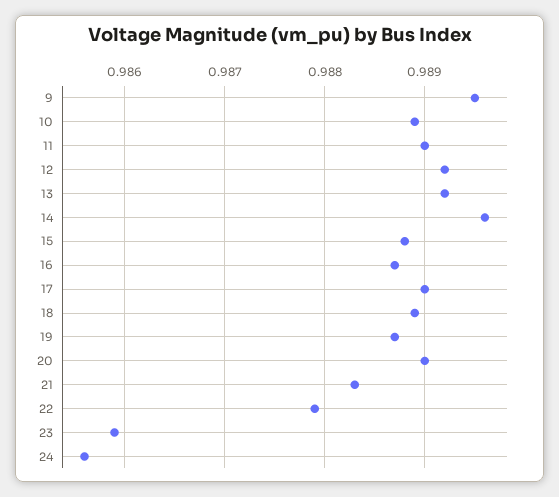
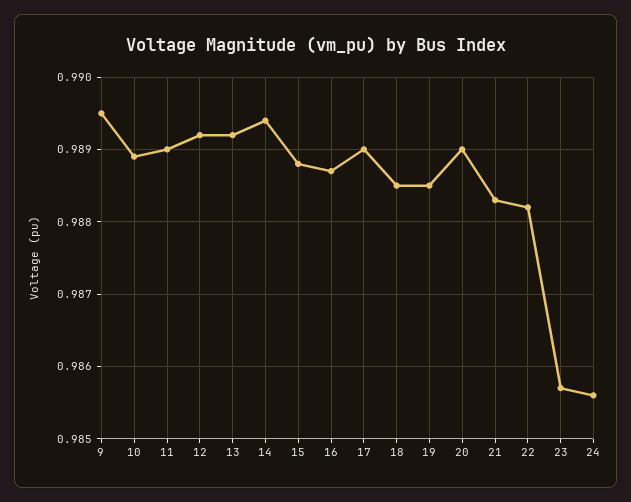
  {
    "9": 0.9895,
    "10": 0.9889,
    "11": 0.989,
    "12": 0.9892,
    "13": 0.9892,
-   "14": 0.9896,
+   "14": 0.9894,
    "15": 0.9888,
    "16": 0.9887,
    "17": 0.989,
-   "18": 0.9889,
+   "18": 0.9885,
-   "19": 0.9887,
+   "19": 0.9885,
    "20": 0.989,
    "21": 0.9883,
-   "22": 0.9879,
+   "22": 0.9882,
-   "23": 0.9859,
+   "23": 0.9857,
    "24": 0.9856
  }

